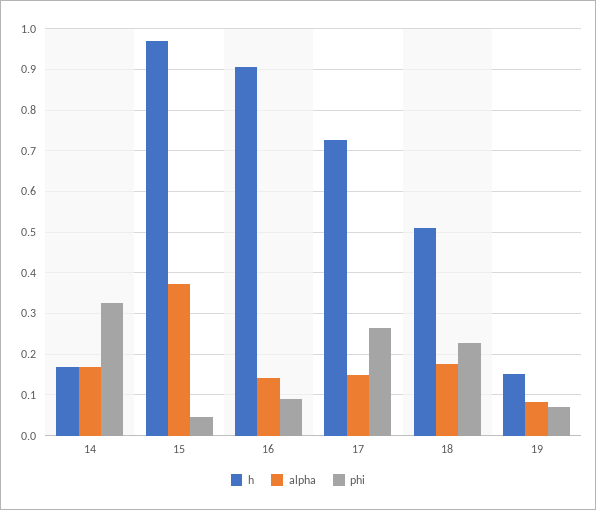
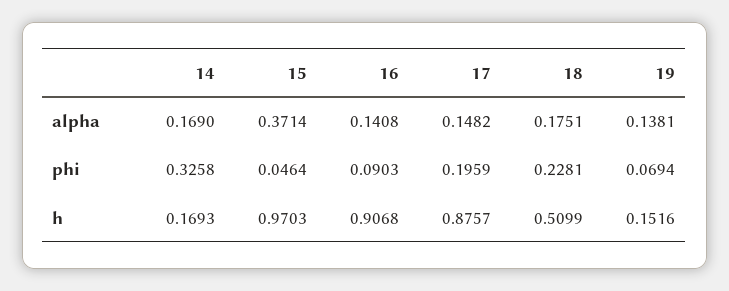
  {
    "h": {
      "14": 0.1693,
      "15": 0.9703,
      "16": 0.9068,
-     "17": 0.72,
+     "17": 0.8757,
      "18": 0.5099,
      "19": 0.1516
    },
    "alpha": {
      "14": 0.169,
      "15": 0.3714,
      "16": 0.1408,
      "17": 0.1482,
      "18": 0.1751,
-     "19": 0.08
+     "19": 0.1381
    },
    "phi": {
      "14": 0.3258,
      "15": 0.0464,
      "16": 0.0903,
-     "17": 0.26,
+     "17": 0.1959,
      "18": 0.2281,
      "19": 0.0694
    }
  }

